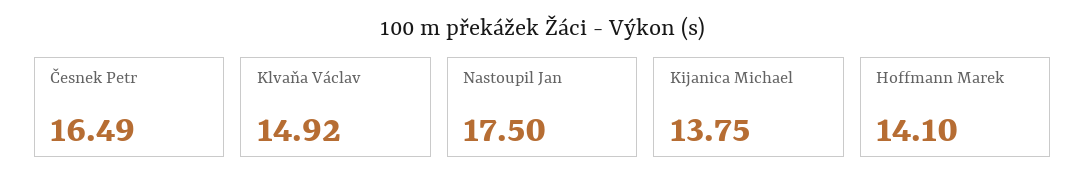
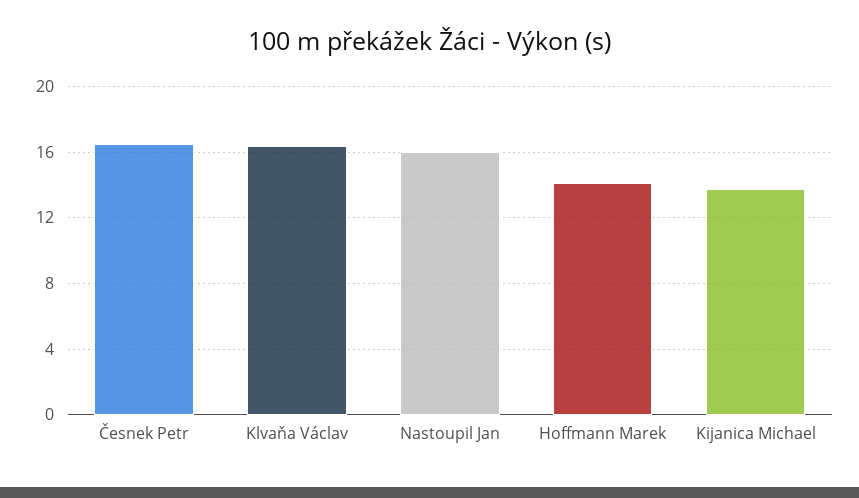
  {
    "Česnek Petr": 16.49,
-   "Klvaňa Václav": 14.92,
+   "Klvaňa Václav": 16.5,
-   "Nastoupil Jan": 17.5,
+   "Nastoupil Jan": 16,
    "Kijanica Michael": 13.75,
    "Hoffmann Marek": 14.1
  }

